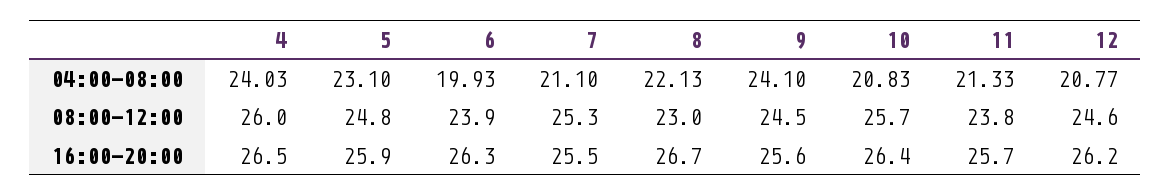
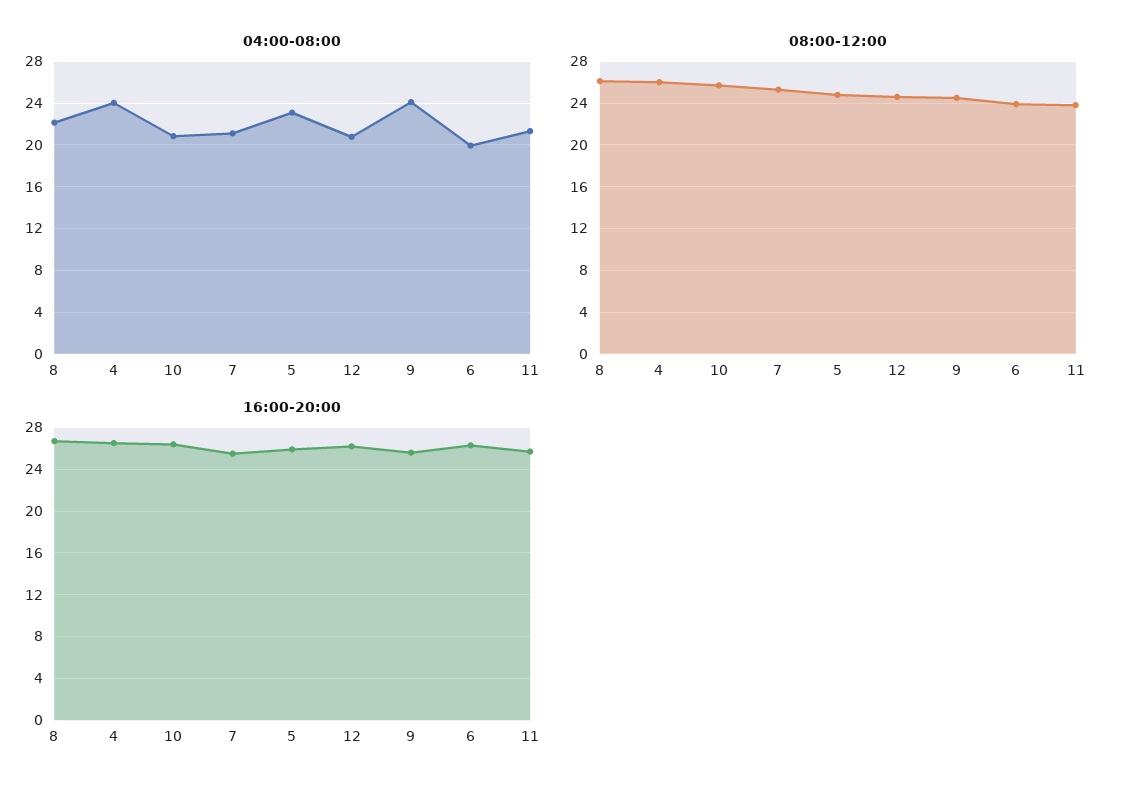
  {
    "04:00-08:00": {
      "4": 24.03,
      "5": 23.1,
      "6": 19.93,
      "7": 21.1,
      "8": 22.13,
      "9": 24.1,
      "10": 20.83,
      "11": 21.33,
      "12": 20.77
    },
    "08:00-12:00": {
      "4": 26,
      "5": 24.8,
      "6": 23.9,
      "7": 25.3,
-     "8": 23,
+     "8": 26,
      "9": 24.5,
      "10": 25.7,
      "11": 23.8,
      "12": 24.6
    },
    "16:00-20:00": {
      "4": 26.5,
      "5": 25.9,
      "6": 26.3,
      "7": 25.5,
      "8": 26.7,
      "9": 25.6,
      "10": 26.4,
      "11": 25.7,
      "12": 26.2
    }
  }

